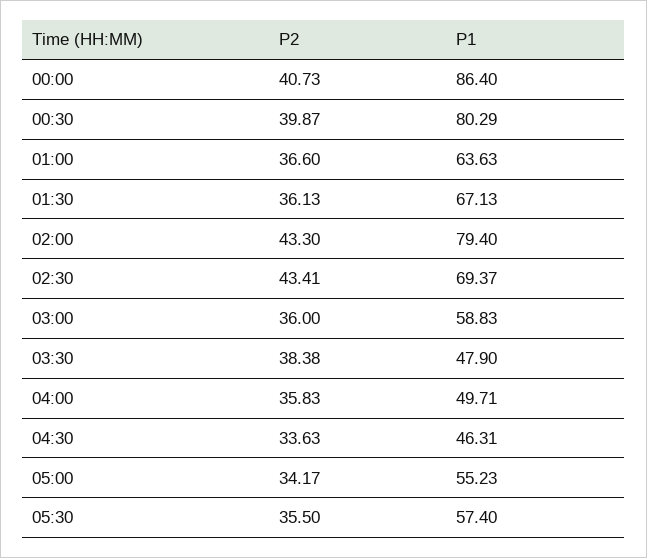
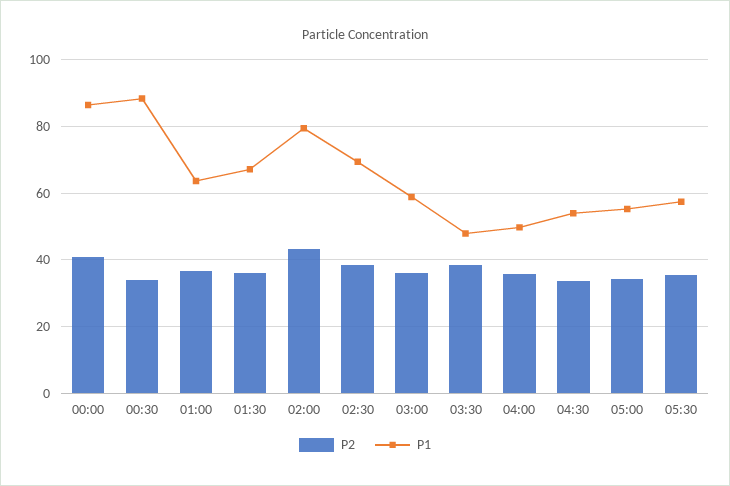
  {
    "P2": {
      "00:00": 40.73,
-     "00:30": 39.87,
+     "00:30": 34,
      "01:00": 36.6,
      "01:30": 36.13,
      "02:00": 43.3,
-     "02:30": 43.41,
+     "02:30": 38,
      "03:00": 36,
      "03:30": 38.38,
      "04:00": 35.83,
      "04:30": 33.63,
      "05:00": 34.17,
      "05:30": 35.5
    },
    "P1": {
      "00:00": 86.4,
-     "00:30": 80.29,
+     "00:30": 88,
      "01:00": 63.63,
      "01:30": 67.13,
      "02:00": 79.4,
      "02:30": 69.37,
      "03:00": 58.83,
      "03:30": 47.9,
      "04:00": 49.71,
-     "04:30": 46.31,
+     "04:30": 54,
      "05:00": 55.23,
      "05:30": 57.4
    }
  }

